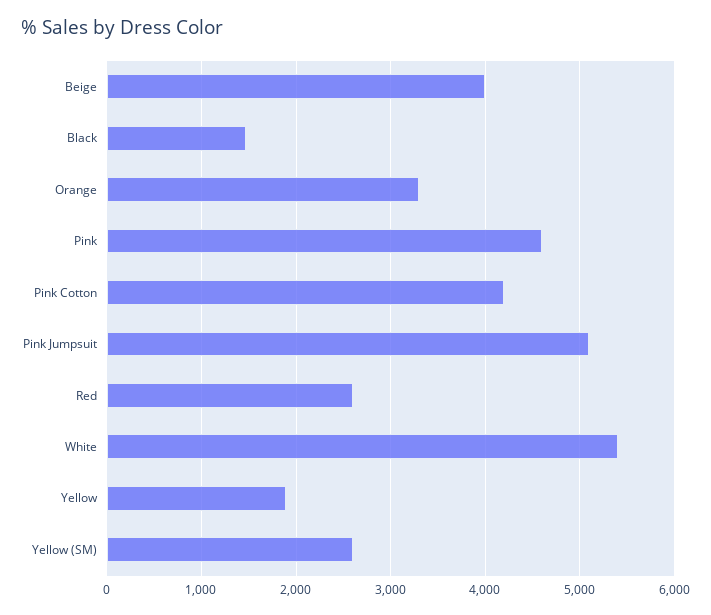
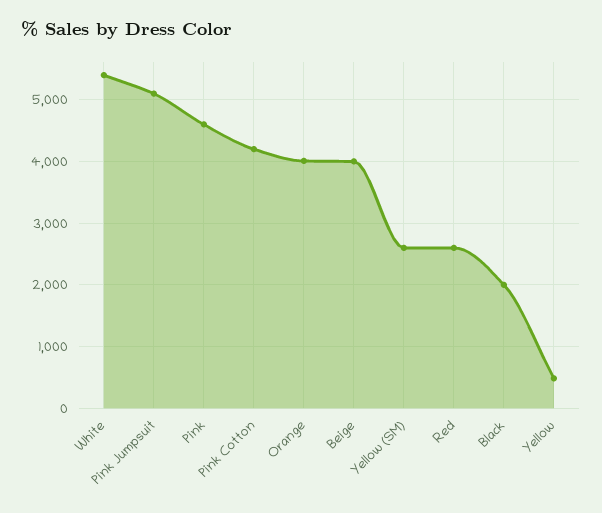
  {
    "Beige": 4000,
-   "Black": 1500,
+   "Black": 2000,
-   "Orange": 3300,
+   "Orange": 4000,
    "Pink": 4600,
    "Pink Cotton": 4200,
    "Pink Jumpsuit": 5100,
    "Red": 2600,
    "White": 5400,
-   "Yellow": 1900,
+   "Yellow": 500,
    "Yellow (SM)": 2600
  }

